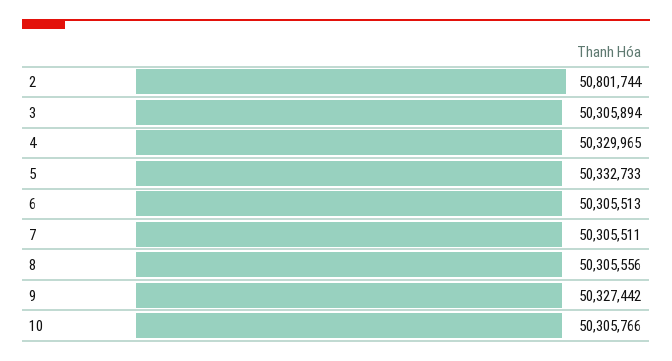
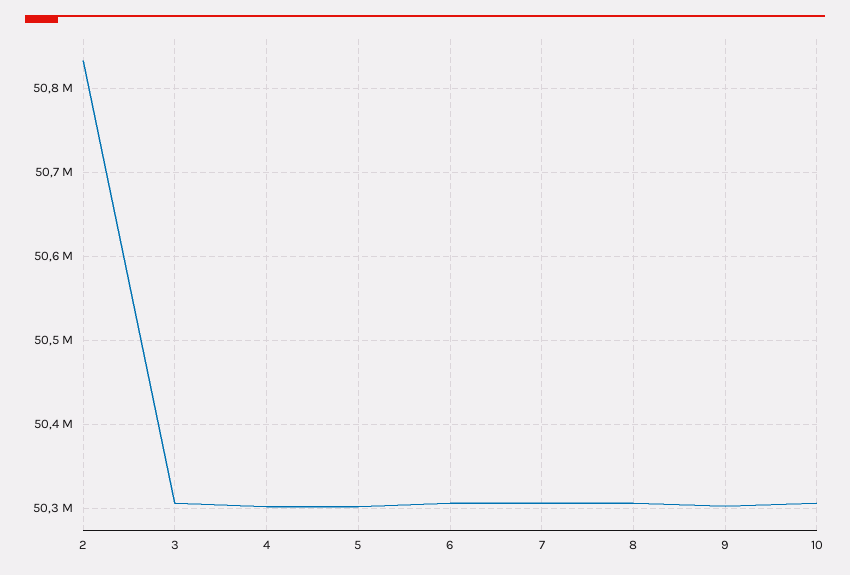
  {
-   "2": 50801744,
+   "2": 50830000,
    "3": 50305894,
-   "4": 50329965,
+   "4": 50300000,
-   "5": 50332733,
+   "5": 50300000,
    "6": 50305513,
    "7": 50305511,
    "8": 50305556,
-   "9": 50327442,
+   "9": 50300000,
    "10": 50305766
  }

